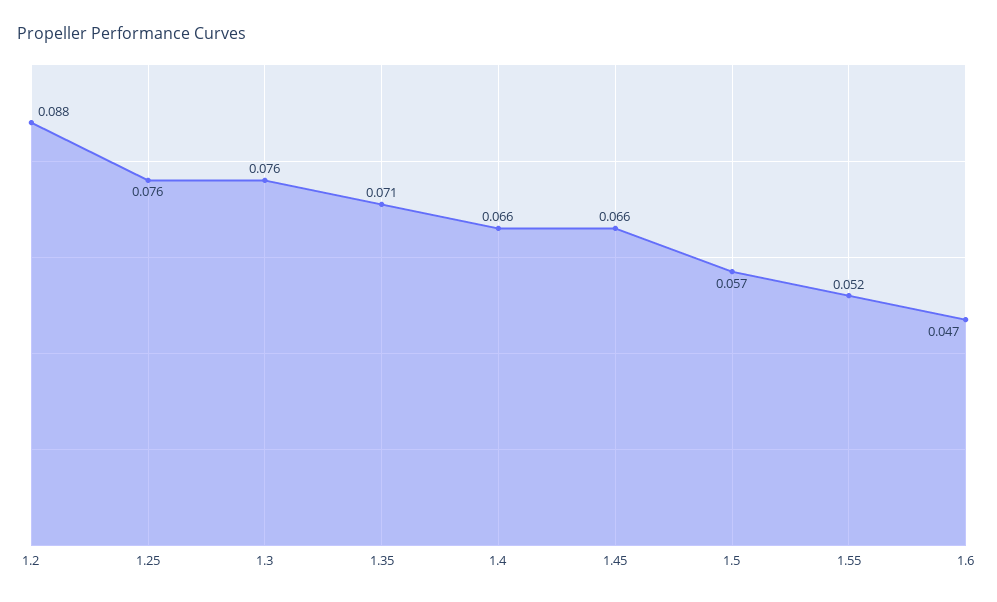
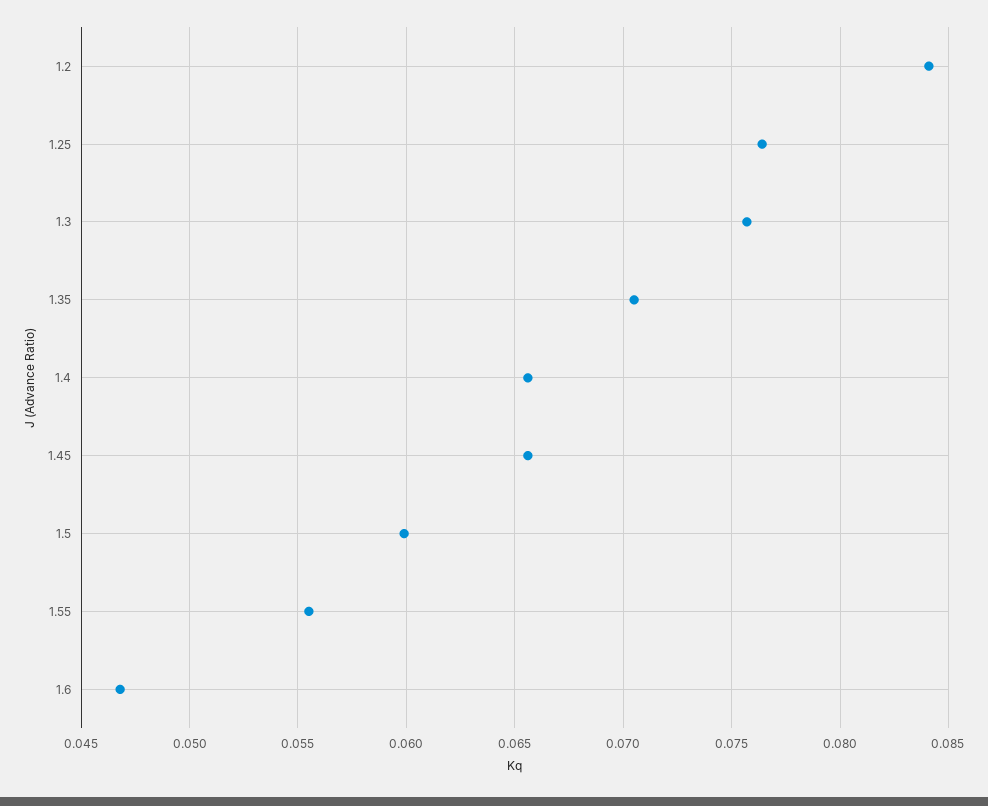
  {
-   "1.2": 0.088,
+   "1.2": 0.084,
    "1.25": 0.076,
    "1.3": 0.076,
    "1.35": 0.071,
    "1.4": 0.066,
    "1.45": 0.066,
-   "1.5": 0.057,
+   "1.5": 0.06,
-   "1.55": 0.052,
+   "1.55": 0.0555,
    "1.6": 0.047
  }

